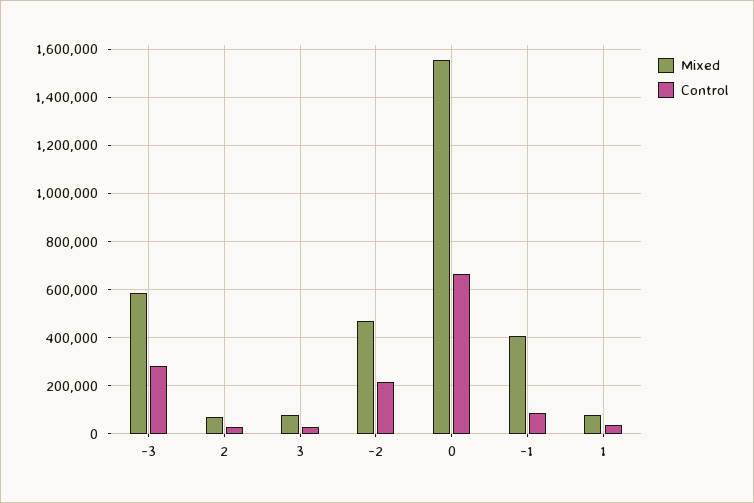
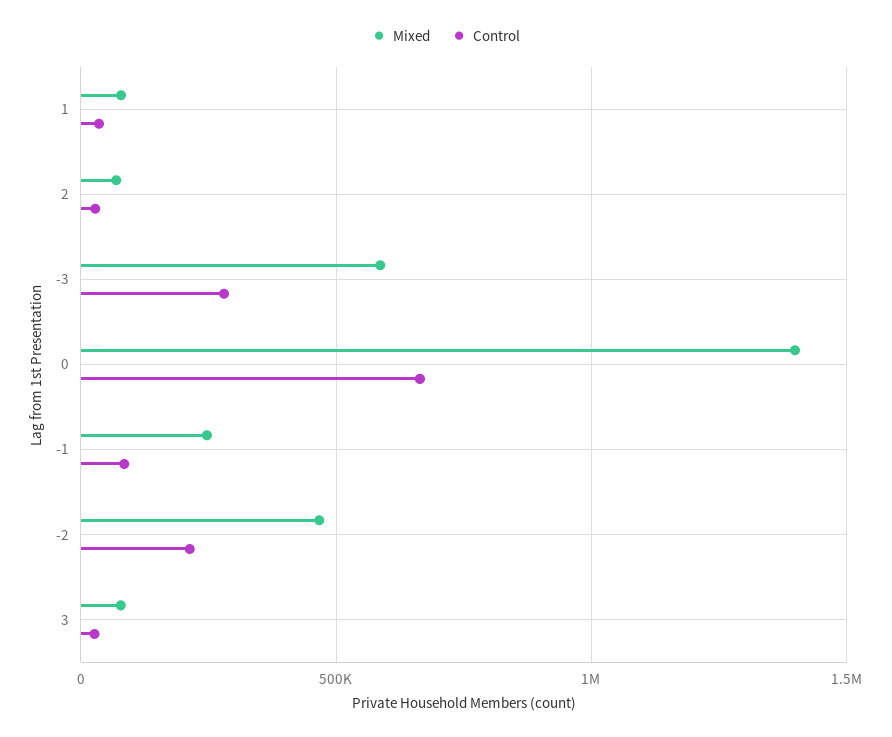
  {
    "Mixed": {
      "-3": 575000,
      "2": 75000,
      "3": 75000,
      "-2": 475000,
-     "0": 1550000,
+     "0": 1400000,
-     "-1": 400000,
+     "-1": 250000,
      "1": 75000
    },
    "Control": {
      "-3": 275000,
      "2": 25000,
      "3": 25000,
      "-2": 225000,
      "0": 675000,
      "-1": 75000,
      "1": 25000
    }
  }

